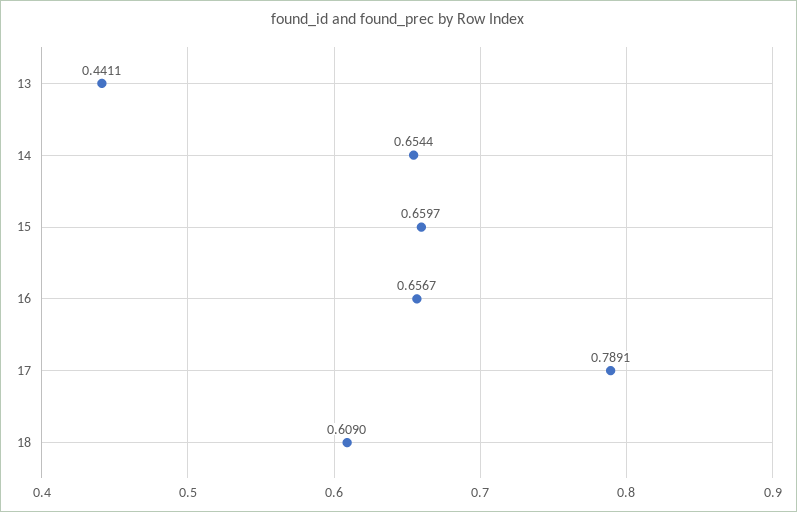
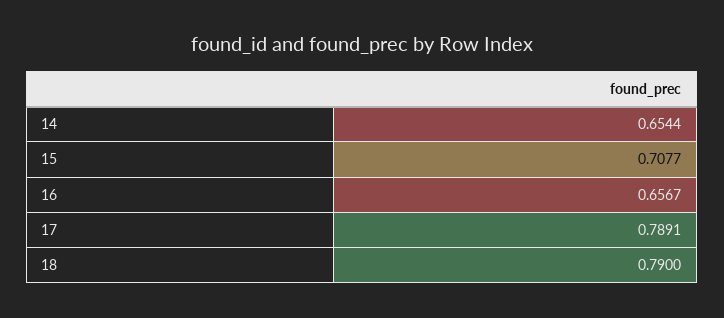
  {
-   "13": 0.4411,
    "14": 0.6544,
-   "15": 0.6597,
+   "15": 0.7077,
    "16": 0.6567,
    "17": 0.7891,
-   "18": 0.609
+   "18": 0.79
  }

